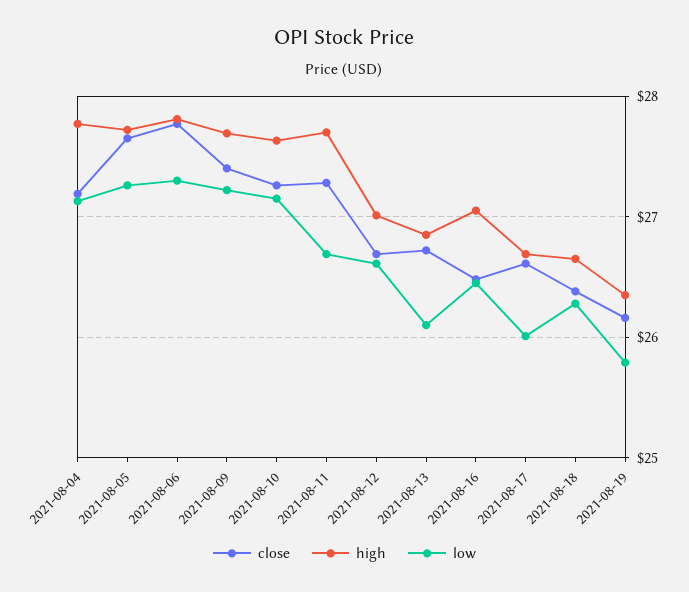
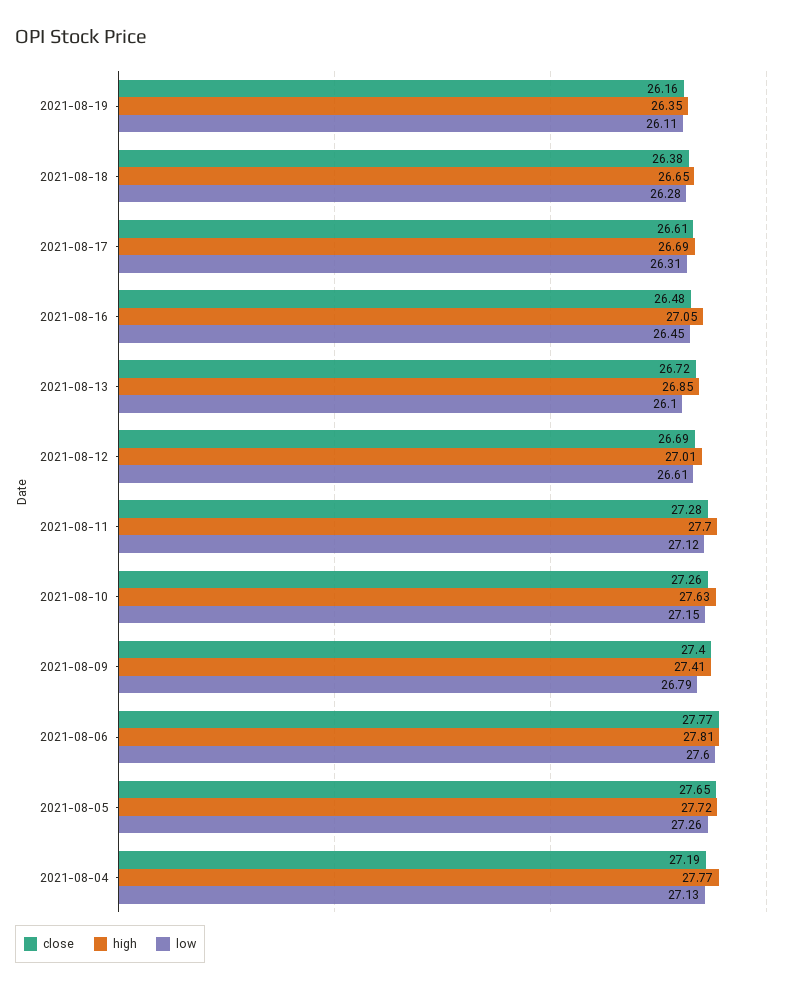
  {
    "close": {
      "2021-08-04": 27.19,
      "2021-08-05": 27.65,
      "2021-08-06": 27.77,
      "2021-08-09": 27.4,
      "2021-08-10": 27.26,
      "2021-08-11": 27.28,
      "2021-08-12": 26.69,
      "2021-08-13": 26.72,
      "2021-08-16": 26.48,
      "2021-08-17": 26.61,
      "2021-08-18": 26.38,
      "2021-08-19": 26.16
    },
    "high": {
      "2021-08-04": 27.77,
      "2021-08-05": 27.72,
      "2021-08-06": 27.81,
-     "2021-08-09": 27.7,
+     "2021-08-09": 27.41,
      "2021-08-10": 27.63,
      "2021-08-11": 27.7,
      "2021-08-12": 27.01,
      "2021-08-13": 26.85,
      "2021-08-16": 27.05,
      "2021-08-17": 26.69,
      "2021-08-18": 26.65,
      "2021-08-19": 26.35
    },
    "low": {
      "2021-08-04": 27.13,
      "2021-08-05": 27.26,
-     "2021-08-06": 27.3,
+     "2021-08-06": 27.6,
-     "2021-08-09": 27.2,
+     "2021-08-09": 26.79,
      "2021-08-10": 27.15,
-     "2021-08-11": 26.7,
+     "2021-08-11": 27.12,
      "2021-08-12": 26.61,
      "2021-08-13": 26.1,
      "2021-08-16": 26.45,
-     "2021-08-17": 26,
+     "2021-08-17": 26.31,
      "2021-08-18": 26.28,
-     "2021-08-19": 25.8
+     "2021-08-19": 26.11
    }
  }

